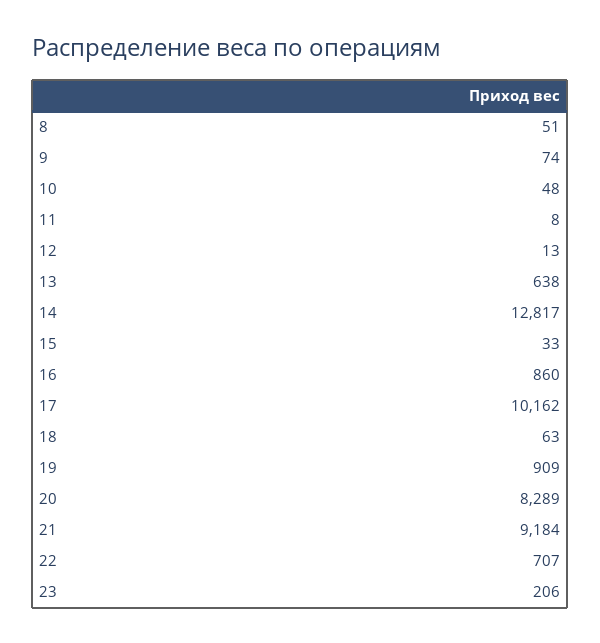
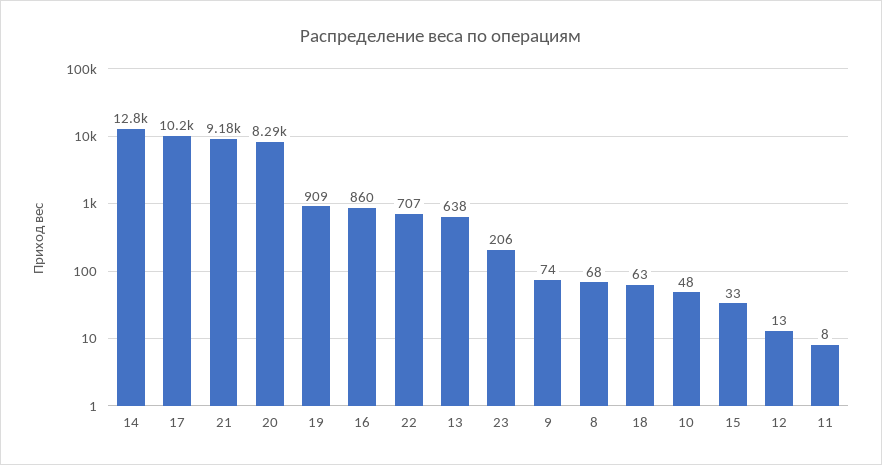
  {
-   "8": 51,
+   "8": 68,
    "9": 74,
    "10": 48,
    "11": 8,
    "12": 13,
    "13": 638,
    "14": 12817,
    "15": 33,
    "16": 860,
    "17": 10162,
    "18": 63,
    "19": 909,
    "20": 8289,
    "21": 9184,
    "22": 707,
    "23": 206
  }

